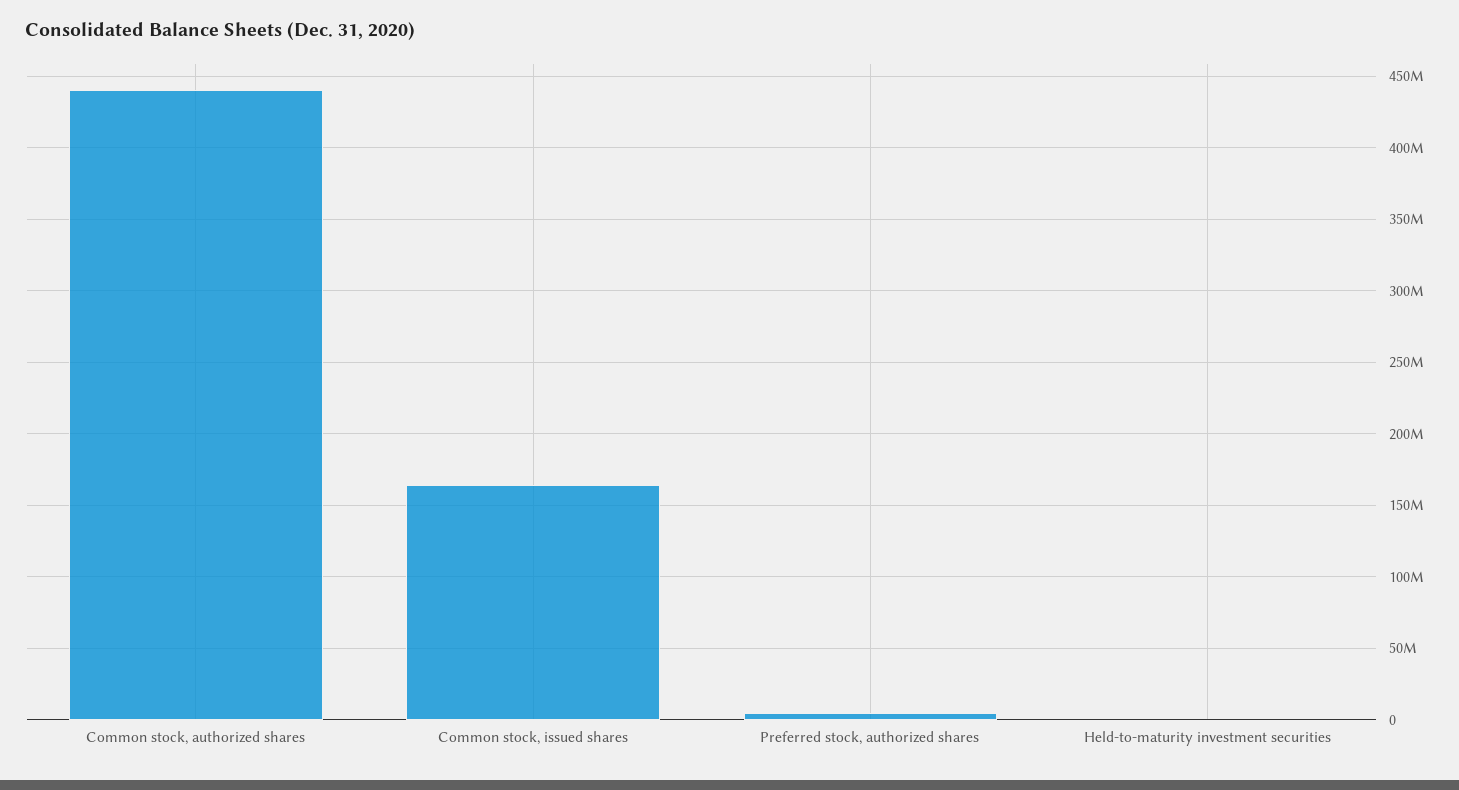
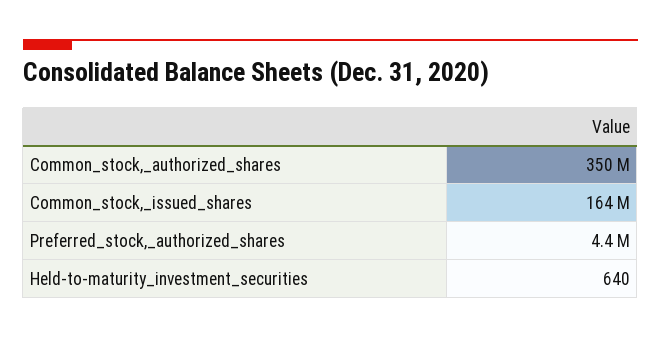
  {
-   "Common stock, authorized shares": 440000000,
+   "Common stock, authorized shares": 350000000,
    "Common stock, issued shares": 164000000,
    "Preferred stock, authorized shares": 4400000,
    "Held-to-maturity investment securities": 640
  }

